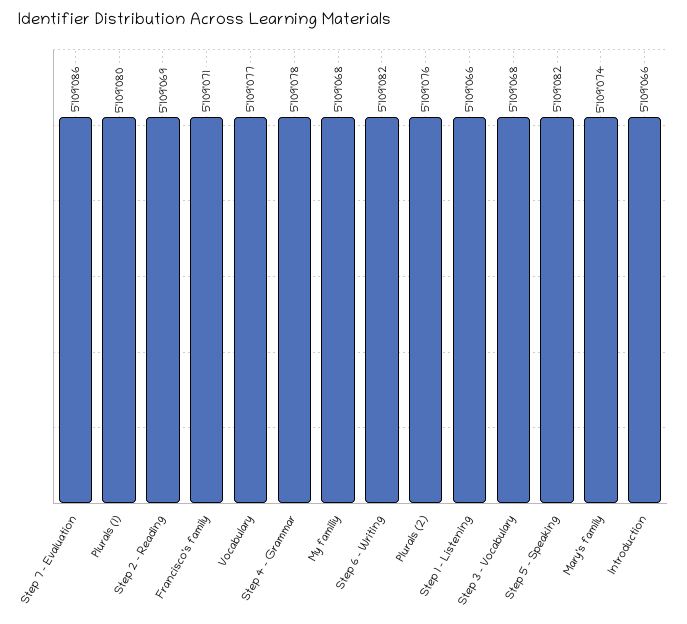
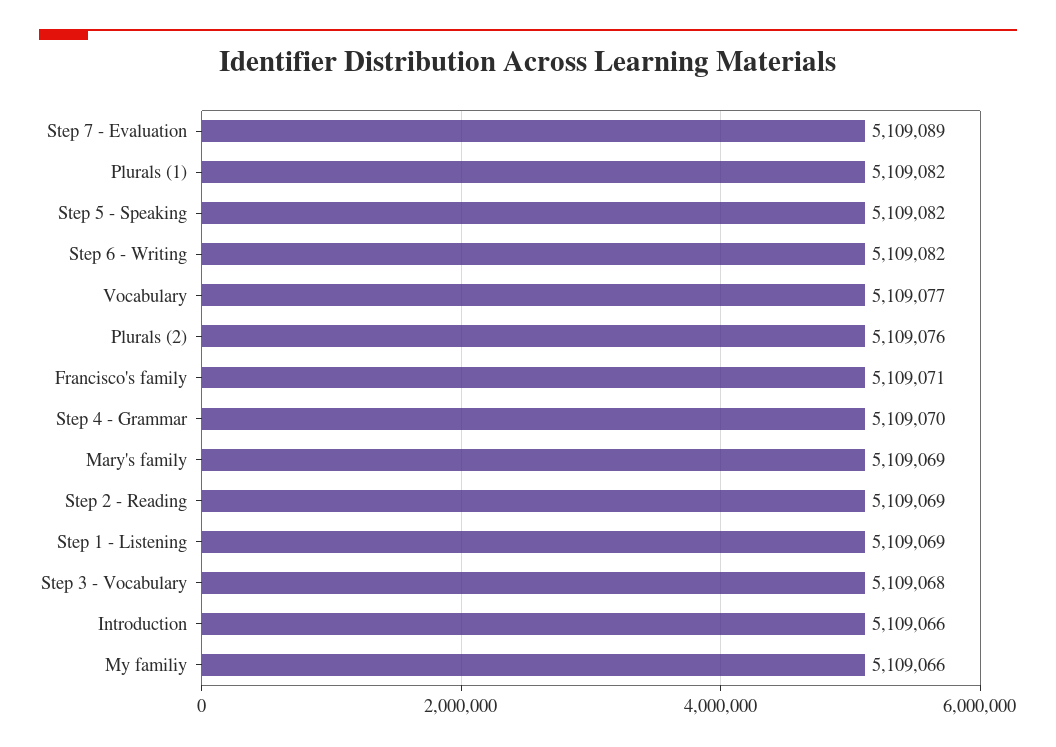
  {
-   "Step 7 - Evaluation": 5109086,
+   "Step 7 - Evaluation": 5109089,
-   "Plurals (1)": 5109080,
+   "Plurals (1)": 5109082,
    "Step 2 - Reading": 5109069,
    "Francisco's family": 5109071,
    "Vocabulary": 5109077,
-   "Step 4 - Grammar": 5109078,
+   "Step 4 - Grammar": 5109070,
-   "My familiy": 5109068,
+   "My familiy": 5109066,
    "Step 6 - Writing": 5109082,
    "Plurals (2)": 5109076,
-   "Step 1 - Listening": 5109066,
+   "Step 1 - Listening": 5109069,
    "Step 3 - Vocabulary": 5109068,
    "Step 5 - Speaking": 5109082,
-   "Mary's family": 5109074,
+   "Mary's family": 5109069,
    "Introduction": 5109066
  }

